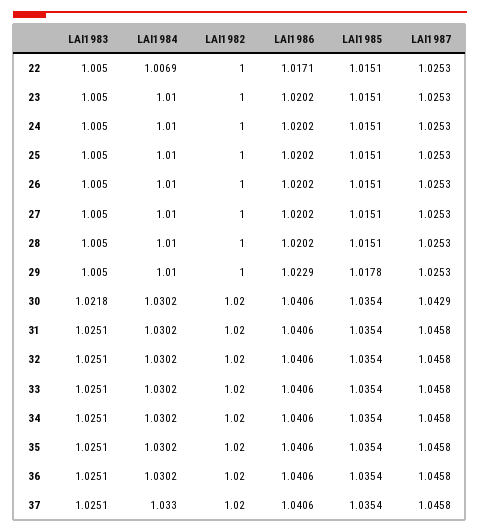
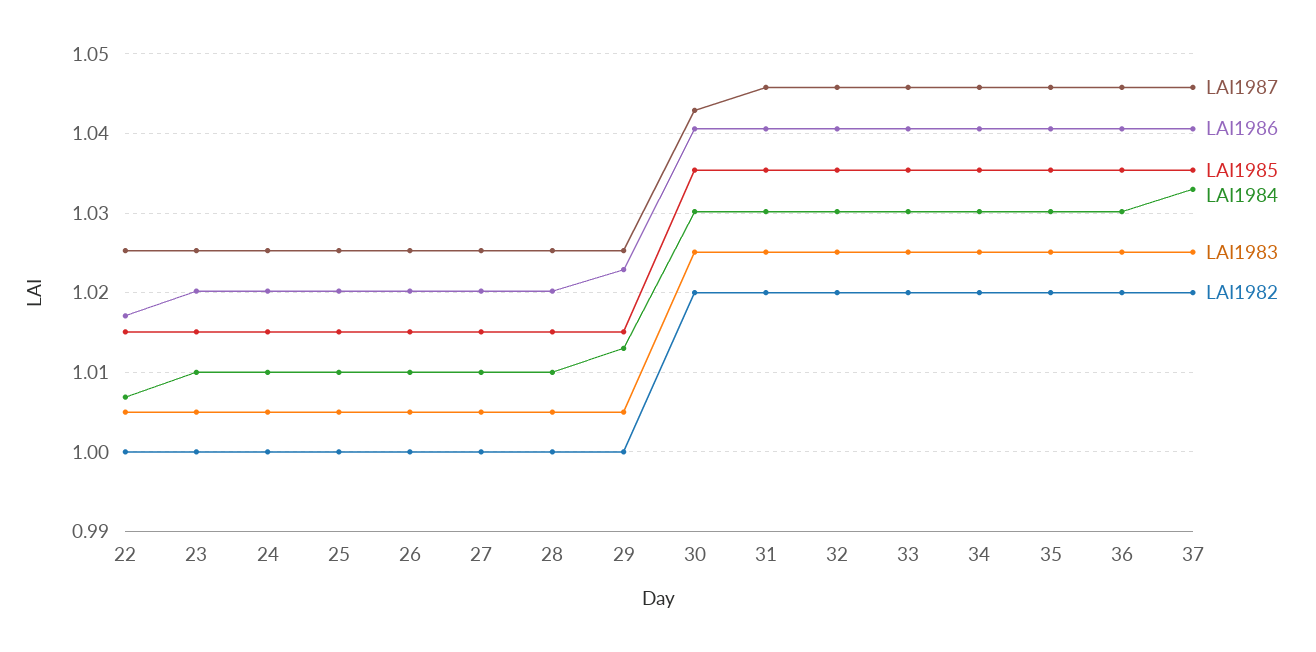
  {
    "LAI1983": {
      "22": 1.005,
      "23": 1.005,
      "24": 1.005,
      "25": 1.005,
      "26": 1.005,
      "27": 1.005,
      "28": 1.005,
      "29": 1.005,
-     "30": 1.0218,
+     "30": 1.025,
      "31": 1.0251,
      "32": 1.0251,
      "33": 1.0251,
      "34": 1.0251,
      "35": 1.0251,
      "36": 1.0251,
      "37": 1.0251
    },
    "LAI1984": {
      "22": 1.0069,
      "23": 1.01,
      "24": 1.01,
      "25": 1.01,
      "26": 1.01,
      "27": 1.01,
      "28": 1.01,
-     "29": 1.01,
+     "29": 1.013,
      "30": 1.0302,
      "31": 1.0302,
      "32": 1.0302,
      "33": 1.0302,
      "34": 1.0302,
      "35": 1.0302,
      "36": 1.0302,
      "37": 1.033
    },
    "LAI1982": {
      "22": 1,
      "23": 1,
      "24": 1,
      "25": 1,
      "26": 1,
      "27": 1,
      "28": 1,
      "29": 1,
      "30": 1.02,
      "31": 1.02,
      "32": 1.02,
      "33": 1.02,
      "34": 1.02,
      "35": 1.02,
      "36": 1.02,
      "37": 1.02
    },
    "LAI1986": {
      "22": 1.0171,
      "23": 1.0202,
      "24": 1.0202,
      "25": 1.0202,
      "26": 1.0202,
      "27": 1.0202,
      "28": 1.0202,
      "29": 1.0229,
      "30": 1.0406,
      "31": 1.0406,
      "32": 1.0406,
      "33": 1.0406,
      "34": 1.0406,
      "35": 1.0406,
      "36": 1.0406,
      "37": 1.0406
    },
    "LAI1985": {
      "22": 1.0151,
      "23": 1.0151,
      "24": 1.0151,
      "25": 1.0151,
      "26": 1.0151,
      "27": 1.0151,
      "28": 1.0151,
-     "29": 1.0178,
+     "29": 1.015,
      "30": 1.0354,
      "31": 1.0354,
      "32": 1.0354,
      "33": 1.0354,
      "34": 1.0354,
      "35": 1.0354,
      "36": 1.0354,
      "37": 1.0354
    },
    "LAI1987": {
      "22": 1.0253,
      "23": 1.0253,
      "24": 1.0253,
      "25": 1.0253,
      "26": 1.0253,
      "27": 1.0253,
      "28": 1.0253,
      "29": 1.0253,
      "30": 1.0429,
      "31": 1.0458,
      "32": 1.0458,
      "33": 1.0458,
      "34": 1.0458,
      "35": 1.0458,
      "36": 1.0458,
      "37": 1.0458
    }
  }

